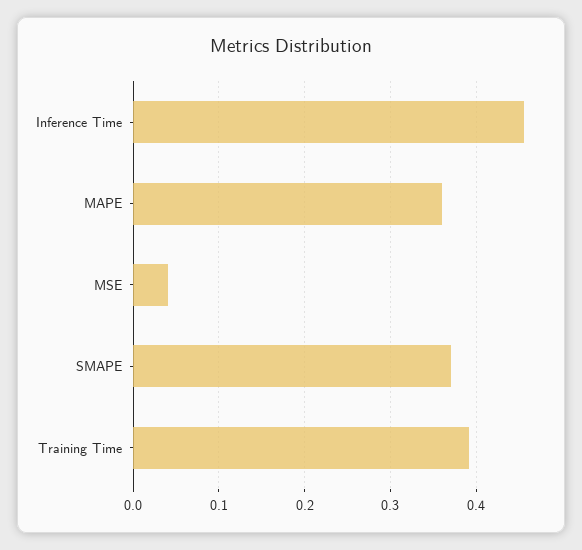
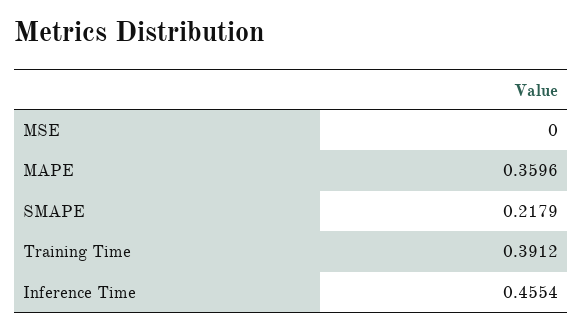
  {
    "Inference Time": 0.4554,
    "MAPE": 0.3596,
-   "MSE": 0.04,
+   "MSE": 0,
-   "SMAPE": 0.37,
+   "SMAPE": 0.2179,
    "Training Time": 0.3912
  }

